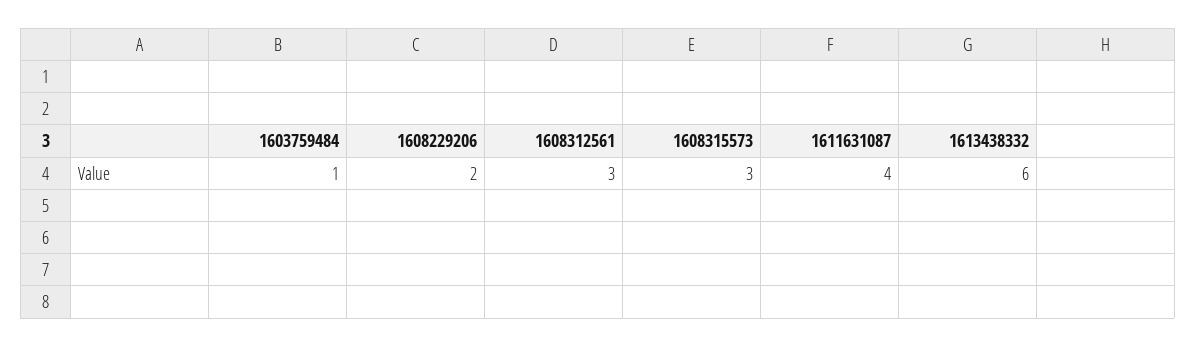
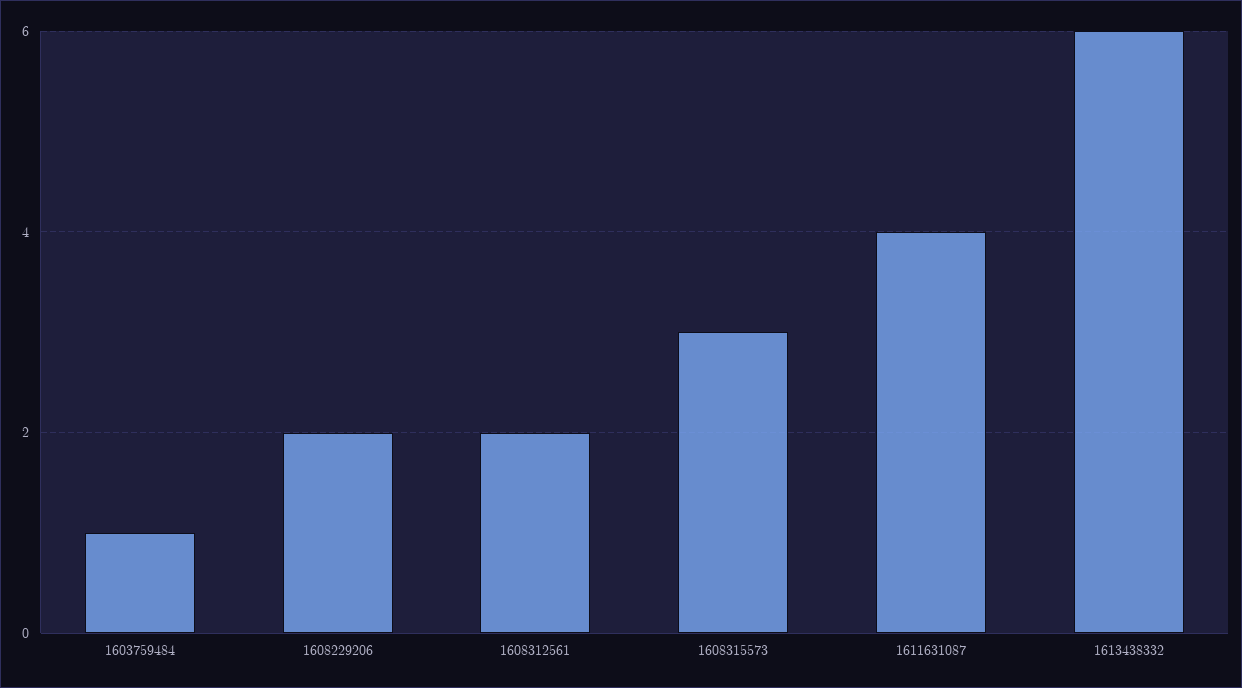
  {
    "1603759484": 1,
    "1608229206": 2,
-   "1608312561": 3,
+   "1608312561": 2,
    "1608315573": 3,
    "1611631087": 4,
    "1613438332": 6
  }

